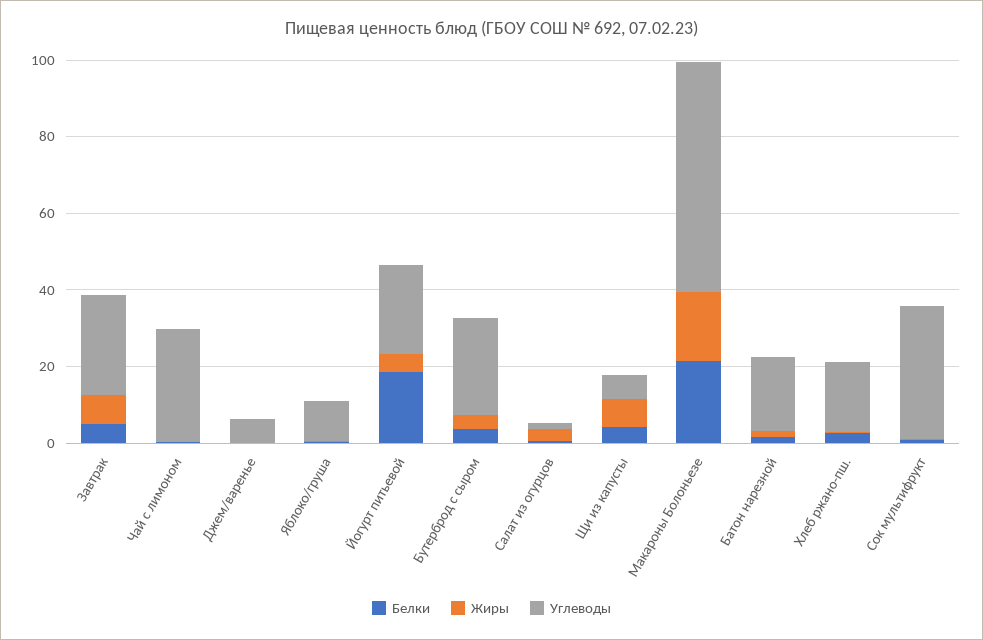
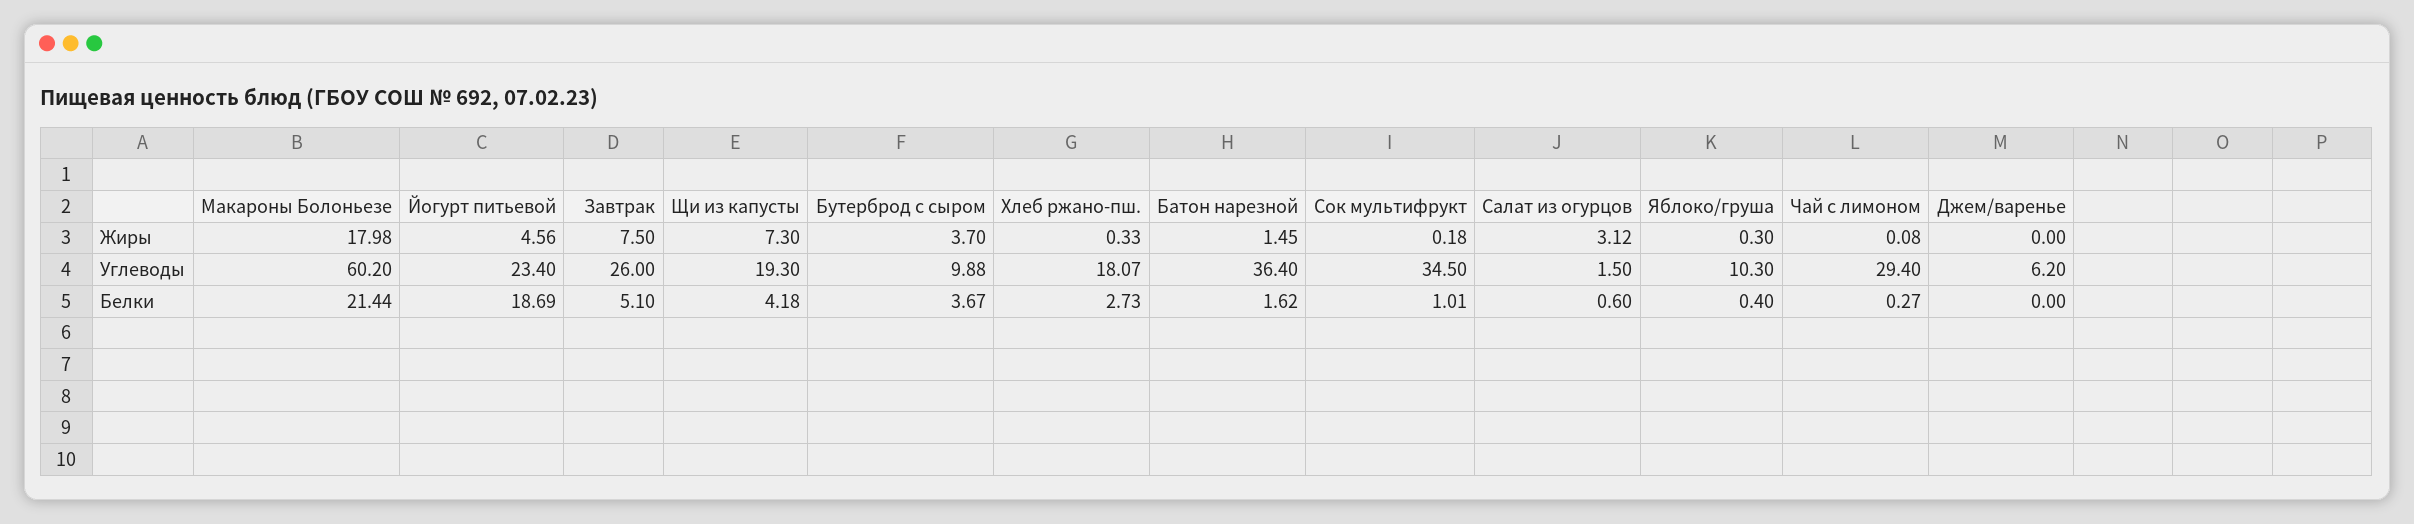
  {
    "Белки": {
      "Завтрак": 5.1,
      "Чай с лимоном": 0.27,
      "Джем/варенье": 0,
      "Яблоко/груша": 0.4,
      "Йогурт питьевой": 18.69,
      "Бутерброд с сыром": 3.67,
      "Салат из огурцов": 0.6,
      "Щи из капусты": 4.18,
      "Макароны Болоньезе": 21.44,
      "Батон нарезной": 1.62,
      "Хлеб ржано-пш.": 2.73,
      "Сок мультифрукт": 1.01
    },
    "Жиры": {
      "Завтрак": 7.5,
      "Чай с лимоном": 0.08,
      "Джем/варенье": 0,
      "Яблоко/груша": 0.3,
      "Йогурт питьевой": 4.56,
      "Бутерброд с сыром": 3.7,
      "Салат из огурцов": 3.12,
      "Щи из капусты": 7.3,
      "Макароны Болоньезе": 17.98,
      "Батон нарезной": 1.45,
      "Хлеб ржано-пш.": 0.33,
      "Сок мультифрукт": 0.18
    },
    "Углеводы": {
      "Завтрак": 26,
      "Чай с лимоном": 29.4,
      "Джем/варенье": 6.2,
      "Яблоко/груша": 10.3,
      "Йогурт питьевой": 23.4,
-     "Бутерброд с сыром": 25,
+     "Бутерброд с сыром": 9.88,
      "Салат из огурцов": 1.5,
-     "Щи из капусты": 5,
+     "Щи из капусты": 19.3,
      "Макароны Болоньезе": 60.2,
-     "Батон нарезной": 20,
+     "Батон нарезной": 36.4,
      "Хлеб ржано-пш.": 18.07,
      "Сок мультифрукт": 34.5
    }
  }

